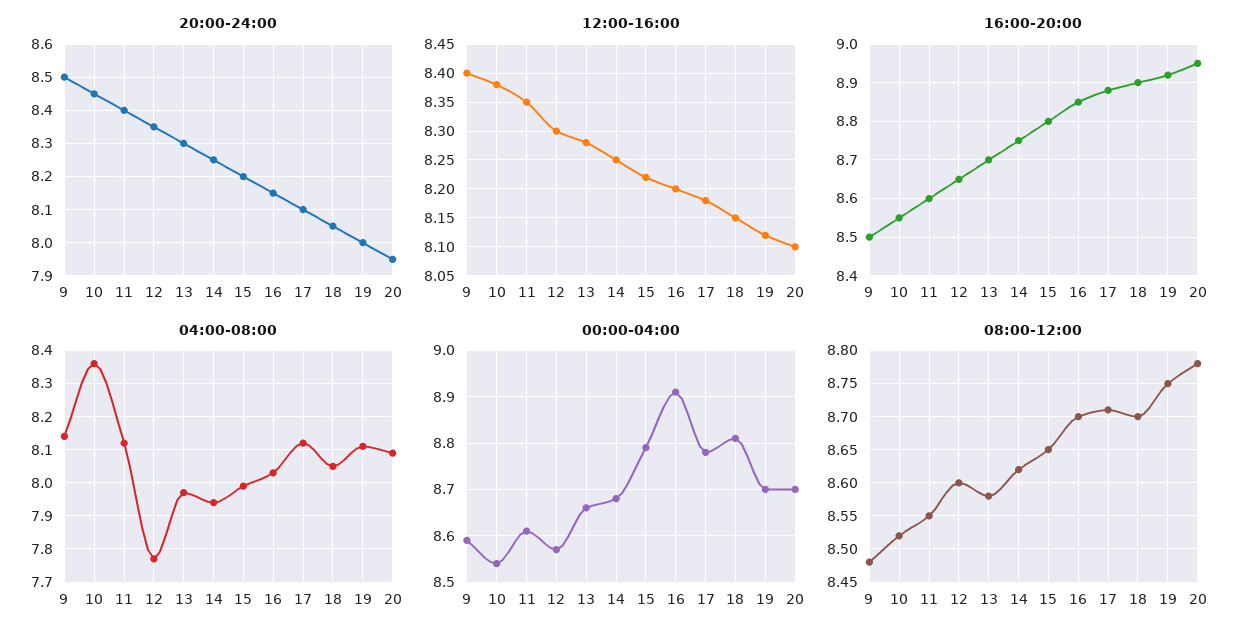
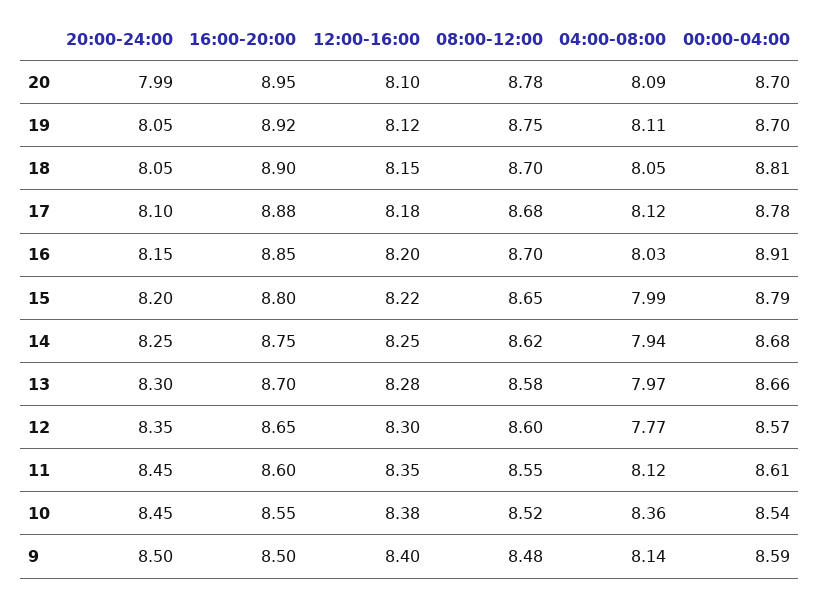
  {
    "20:00-24:00": {
      "9": 8.5,
      "10": 8.45,
-     "11": 8.4,
+     "11": 8.45,
      "12": 8.35,
      "13": 8.3,
      "14": 8.25,
      "15": 8.2,
      "16": 8.15,
      "17": 8.1,
      "18": 8.05,
-     "19": 8,
+     "19": 8.05,
-     "20": 7.95
+     "20": 7.99
    },
    "12:00-16:00": {
      "9": 8.4,
      "10": 8.38,
      "11": 8.35,
      "12": 8.3,
      "13": 8.28,
      "14": 8.25,
      "15": 8.22,
      "16": 8.2,
      "17": 8.18,
      "18": 8.15,
      "19": 8.12,
      "20": 8.1
    },
    "16:00-20:00": {
      "9": 8.5,
      "10": 8.55,
      "11": 8.6,
      "12": 8.65,
      "13": 8.7,
      "14": 8.75,
      "15": 8.8,
      "16": 8.85,
      "17": 8.88,
      "18": 8.9,
      "19": 8.92,
      "20": 8.95
    },
    "04:00-08:00": {
      "9": 8.14,
      "10": 8.36,
      "11": 8.12,
      "12": 7.77,
      "13": 7.97,
      "14": 7.94,
      "15": 7.99,
      "16": 8.03,
      "17": 8.12,
      "18": 8.05,
      "19": 8.11,
      "20": 8.09
    },
    "00:00-04:00": {
      "9": 8.59,
      "10": 8.54,
      "11": 8.61,
      "12": 8.57,
      "13": 8.66,
      "14": 8.68,
      "15": 8.79,
      "16": 8.91,
      "17": 8.78,
      "18": 8.81,
      "19": 8.7,
      "20": 8.7
    },
    "08:00-12:00": {
      "9": 8.48,
      "10": 8.52,
      "11": 8.55,
      "12": 8.6,
      "13": 8.58,
      "14": 8.62,
      "15": 8.65,
      "16": 8.7,
-     "17": 8.71,
+     "17": 8.68,
      "18": 8.7,
      "19": 8.75,
      "20": 8.78
    }
  }

